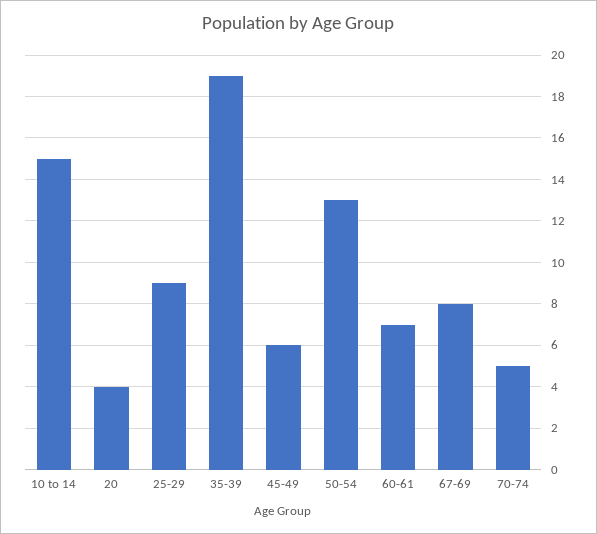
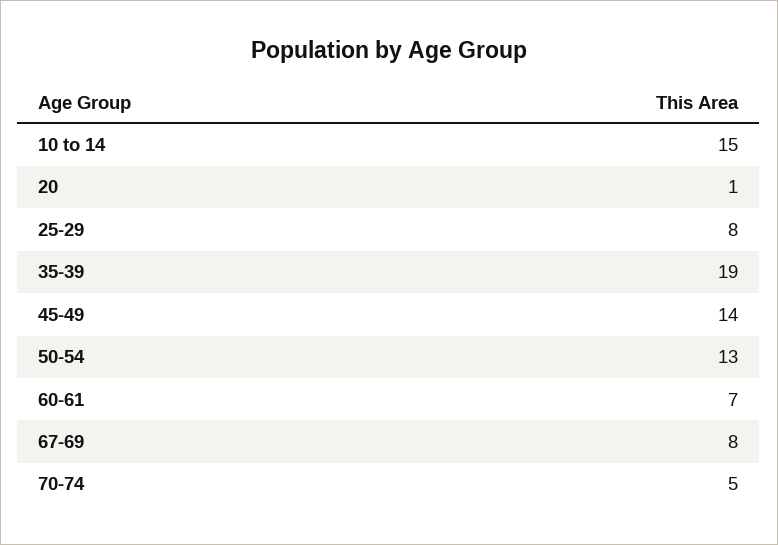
  {
    "10 to 14": 15,
-   "20": 4,
+   "20": 1,
-   "25-29": 9,
+   "25-29": 8,
    "35-39": 19,
-   "45-49": 6,
+   "45-49": 14,
    "50-54": 13,
    "60-61": 7,
    "67-69": 8,
    "70-74": 5
  }

